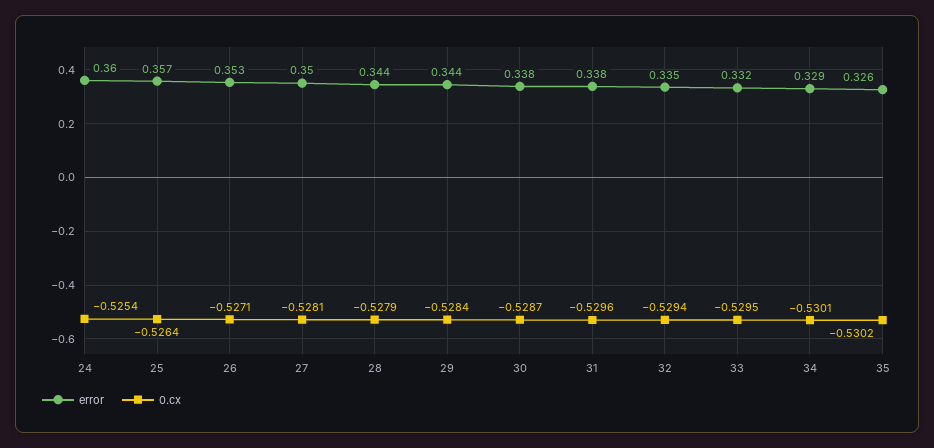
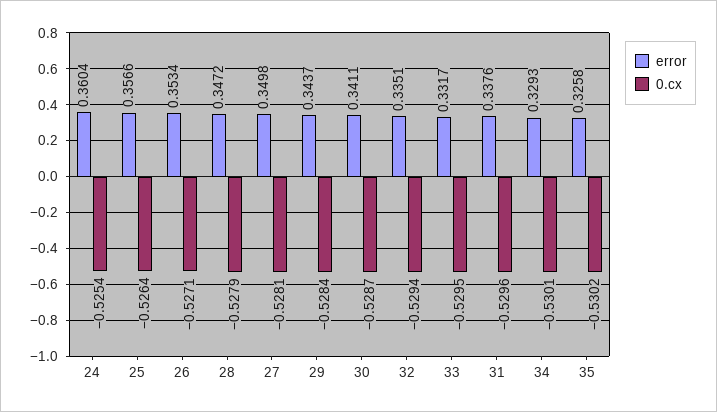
  {
    "error": {
      "24": 0.3604,
      "25": 0.3566,
      "26": 0.3534,
      "27": 0.3498,
-     "28": 0.344,
+     "28": 0.3472,
      "29": 0.3437,
-     "30": 0.338,
+     "30": 0.3411,
      "31": 0.3376,
      "32": 0.3351,
      "33": 0.3317,
      "34": 0.3293,
      "35": 0.3258
    },
    "0.cx": {
      "24": -0.5254,
      "25": -0.5264,
      "26": -0.5271,
      "27": -0.5281,
      "28": -0.5279,
      "29": -0.5284,
      "30": -0.5287,
      "31": -0.5296,
      "32": -0.5294,
      "33": -0.5295,
      "34": -0.5301,
      "35": -0.5302
    }
  }

